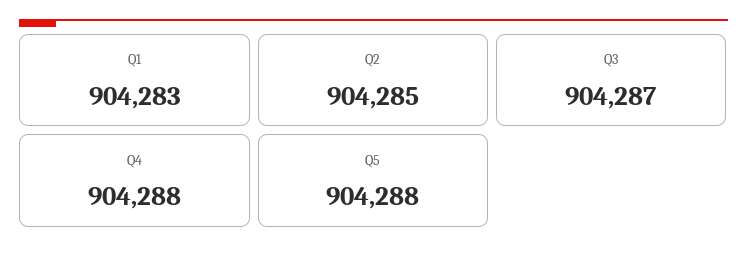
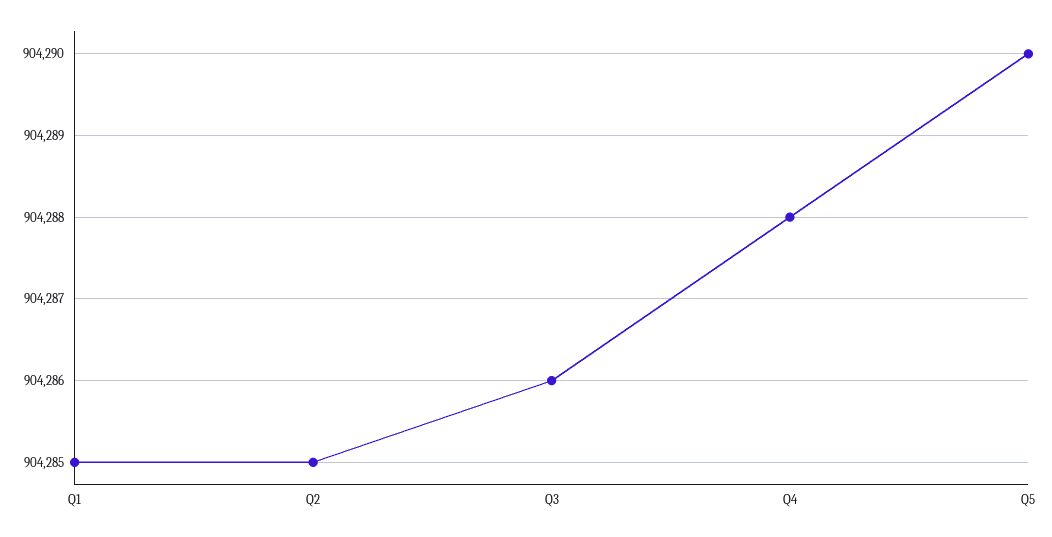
  {
-   "Q1": 904283,
+   "Q1": 904285,
    "Q2": 904285,
-   "Q3": 904287,
+   "Q3": 904286,
    "Q4": 904288,
-   "Q5": 904288
+   "Q5": 904290
  }

